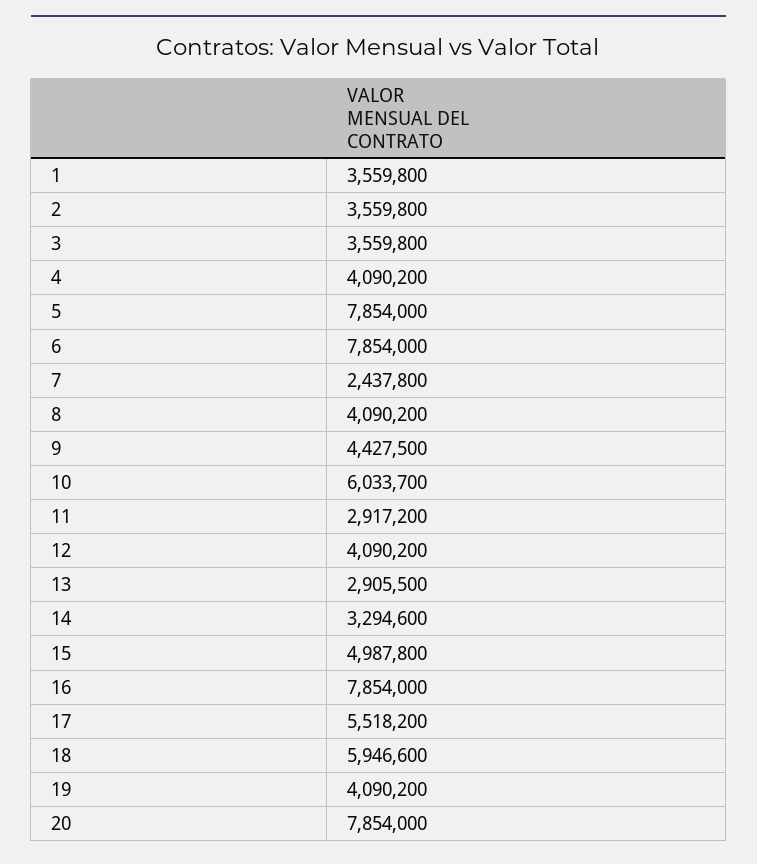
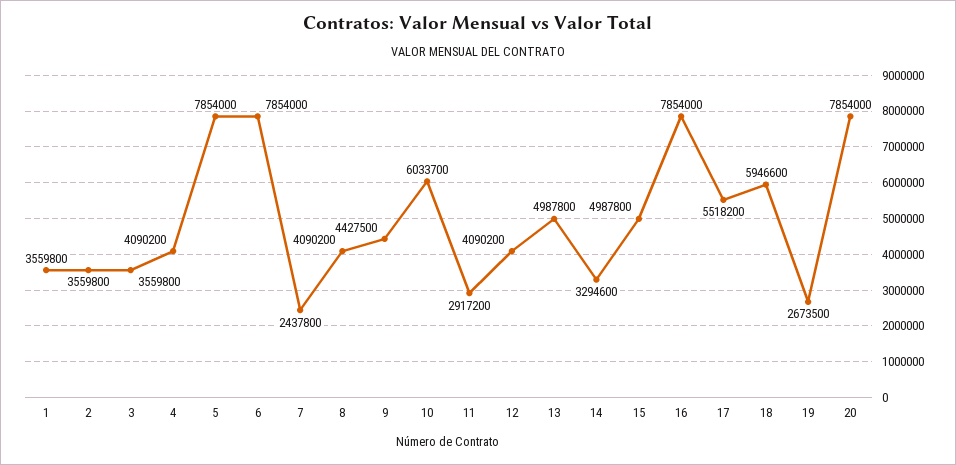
  {
    "1": 3559800,
    "2": 3559800,
    "3": 3559800,
    "4": 4090200,
    "5": 7854000,
    "6": 7854000,
    "7": 2437800,
    "8": 4090200,
    "9": 4427500,
    "10": 6033700,
    "11": 2917200,
    "12": 4090200,
-   "13": 2905500,
+   "13": 4987800,
    "14": 3294600,
    "15": 4987800,
    "16": 7854000,
    "17": 5518200,
    "18": 5946600,
-   "19": 4090200,
+   "19": 2673500,
    "20": 7854000
  }

